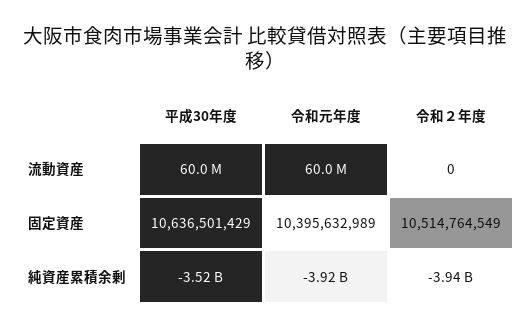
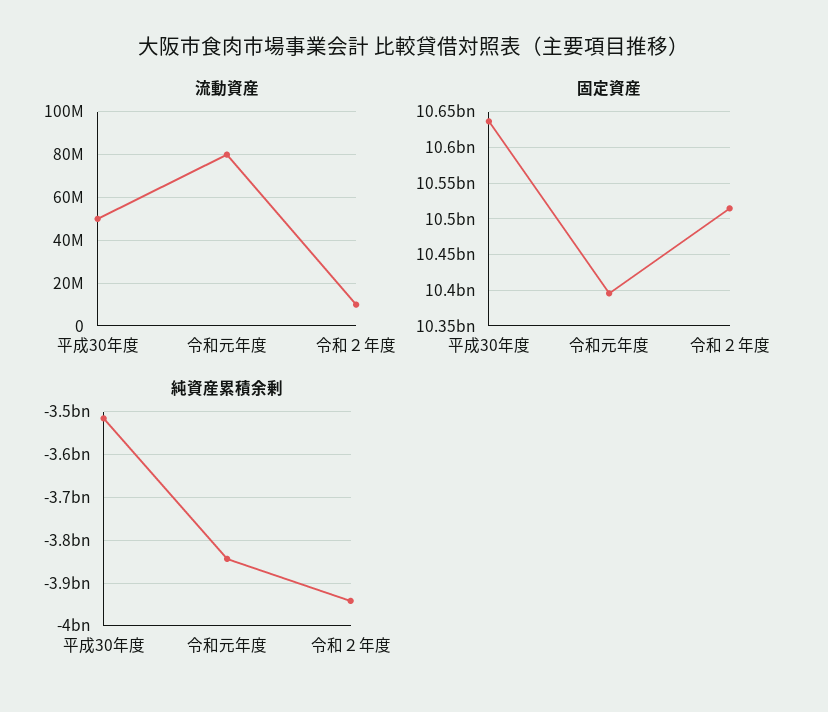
  {
    "流動資産": {
-     "平成30年度": 60000000,
+     "平成30年度": 50000000,
-     "令和元年度": 60000000,
+     "令和元年度": 80000000,
-     "令和２年度": 0
+     "令和２年度": 10000000
    },
    "固定資産": {
      "平成30年度": 10636501429,
      "令和元年度": 10395632989,
      "令和２年度": 10514764549
    },
    "純資産累積余剰": {
      "平成30年度": -3520000000,
-     "令和元年度": -3920000000,
+     "令和元年度": -3840000000,
      "令和２年度": -3940000000
    }
  }

